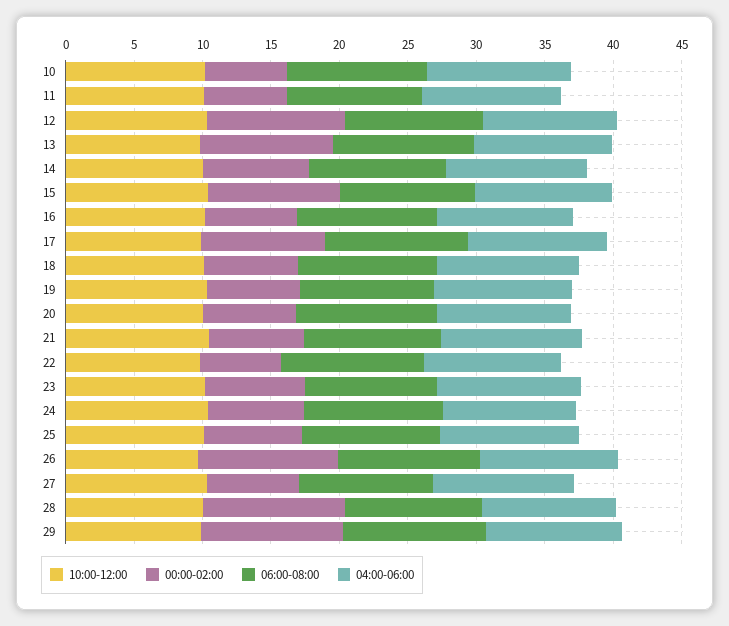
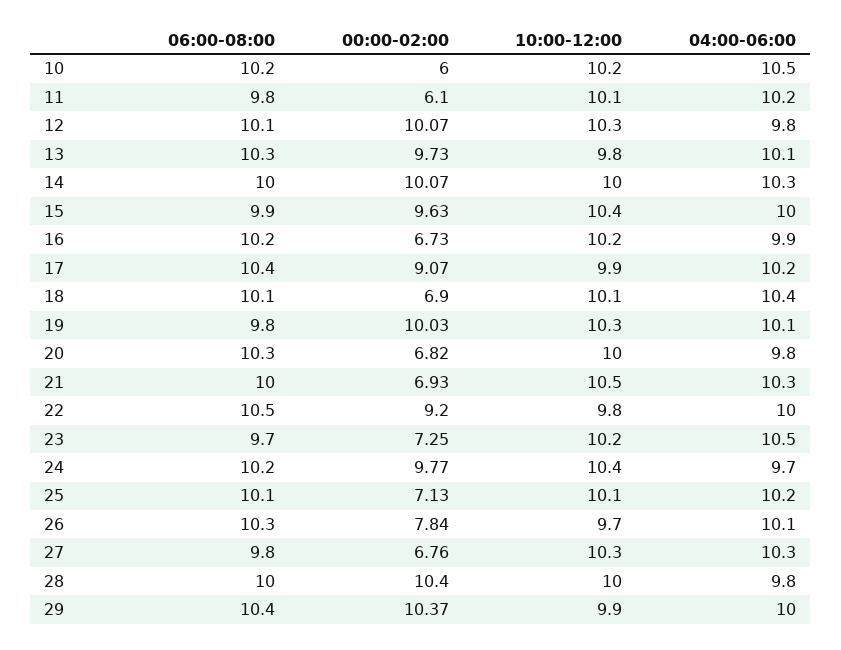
  {
    "10:00-12:00": {
      "10": 10.2,
      "11": 10.1,
      "12": 10.3,
      "13": 9.8,
      "14": 10,
      "15": 10.4,
      "16": 10.2,
      "17": 9.9,
      "18": 10.1,
      "19": 10.3,
      "20": 10,
      "21": 10.5,
      "22": 9.8,
      "23": 10.2,
      "24": 10.4,
      "25": 10.1,
      "26": 9.7,
      "27": 10.3,
      "28": 10,
      "29": 9.9
    },
    "00:00-02:00": {
      "10": 6,
      "11": 6.1,
      "12": 10.07,
      "13": 9.73,
-     "14": 8,
+     "14": 10.07,
      "15": 9.63,
      "16": 6.73,
      "17": 9.07,
      "18": 6.9,
-     "19": 7,
+     "19": 10.03,
      "20": 6.82,
      "21": 6.93,
-     "22": 6,
+     "22": 9.2,
      "23": 7.25,
-     "24": 7,
+     "24": 9.77,
      "25": 7.13,
-     "26": 10,
+     "26": 7.84,
      "27": 6.76,
      "28": 10.4,
      "29": 10.37
    },
    "06:00-08:00": {
      "10": 10.2,
      "11": 9.8,
      "12": 10.1,
      "13": 10.3,
      "14": 10,
      "15": 9.9,
      "16": 10.2,
      "17": 10.4,
      "18": 10.1,
      "19": 9.8,
      "20": 10.3,
      "21": 10,
      "22": 10.5,
      "23": 9.7,
      "24": 10.2,
      "25": 10.1,
      "26": 10.3,
      "27": 9.8,
      "28": 10,
      "29": 10.4
    },
    "04:00-06:00": {
      "10": 10.5,
      "11": 10.2,
      "12": 9.8,
      "13": 10.1,
      "14": 10.3,
      "15": 10,
      "16": 9.9,
      "17": 10.2,
      "18": 10.4,
      "19": 10.1,
      "20": 9.8,
      "21": 10.3,
      "22": 10,
      "23": 10.5,
      "24": 9.7,
      "25": 10.2,
      "26": 10.1,
      "27": 10.3,
      "28": 9.8,
      "29": 10
    }
  }

